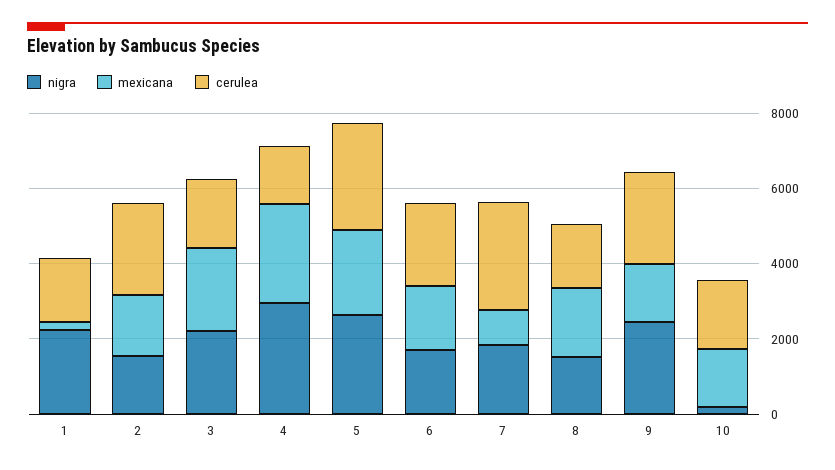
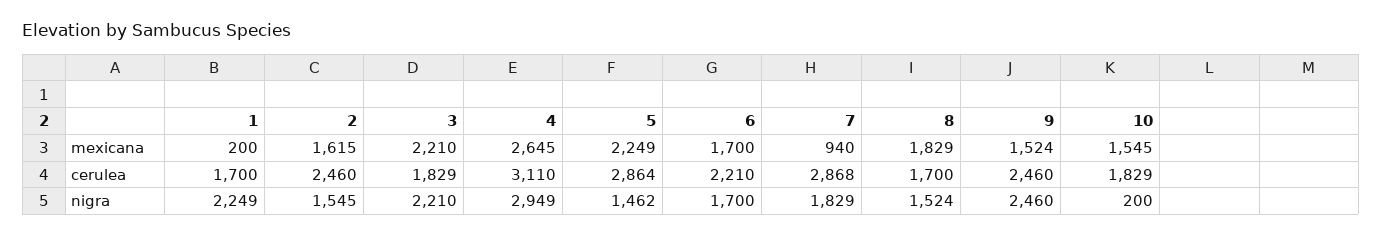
  {
    "nigra": {
      "1": 2249,
      "2": 1545,
      "3": 2210,
      "4": 2949,
-     "5": 2500,
+     "5": 1462,
      "6": 1700,
      "7": 1829,
      "8": 1524,
      "9": 2460,
      "10": 200
    },
    "mexicana": {
      "1": 200,
      "2": 1615,
      "3": 2210,
      "4": 2645,
      "5": 2249,
      "6": 1700,
      "7": 940,
      "8": 1829,
      "9": 1524,
      "10": 1545
    },
    "cerulea": {
      "1": 1700,
      "2": 2460,
      "3": 1829,
-     "4": 1500,
+     "4": 3110,
      "5": 2864,
      "6": 2210,
      "7": 2868,
      "8": 1700,
      "9": 2460,
      "10": 1829
    }
  }

